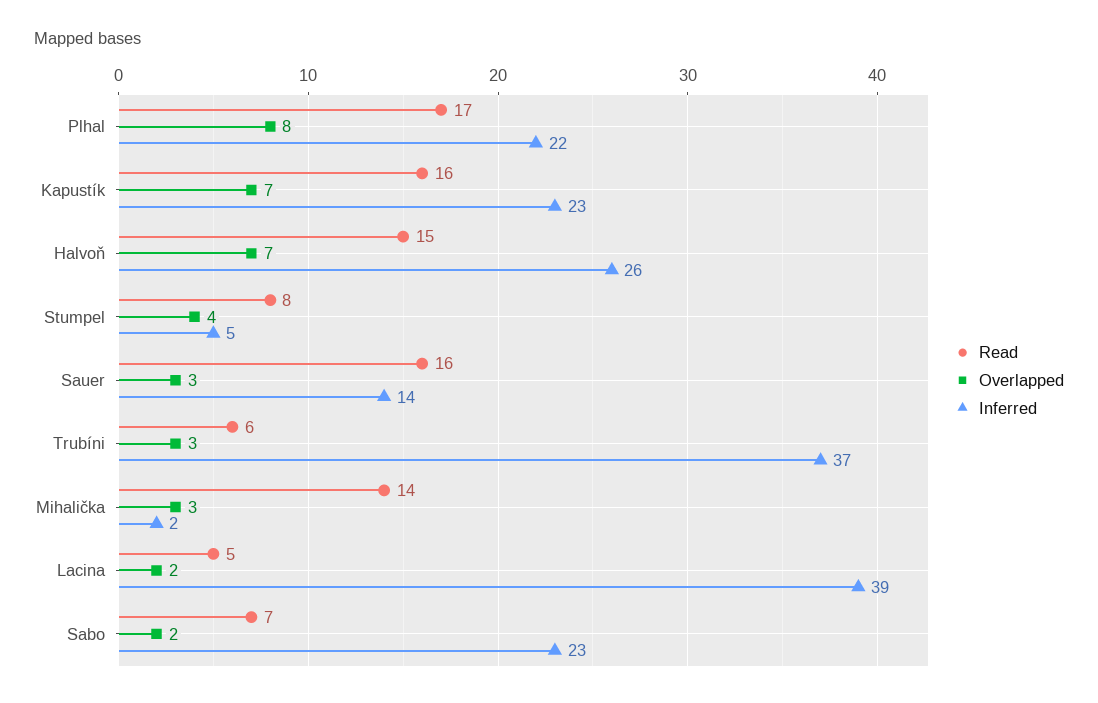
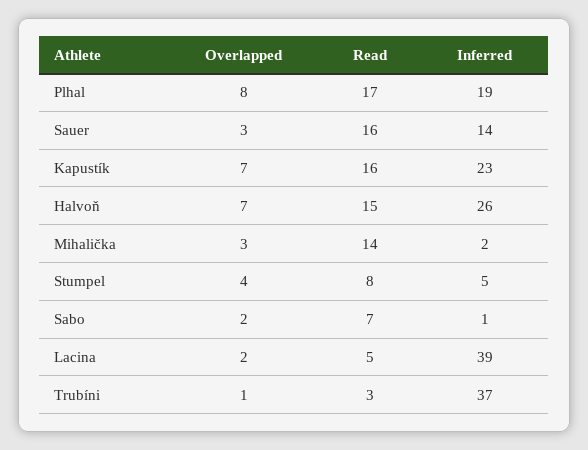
  {
    "Read": {
      "Plhal": 17,
      "Kapustík": 16,
      "Halvoň": 15,
      "Stumpel": 8,
      "Sauer": 16,
-     "Trubíni": 6,
+     "Trubíni": 3,
      "Mihalička": 14,
      "Lacina": 5,
      "Sabo": 7
    },
    "Overlapped": {
      "Plhal": 8,
      "Kapustík": 7,
      "Halvoň": 7,
      "Stumpel": 4,
      "Sauer": 3,
-     "Trubíni": 3,
+     "Trubíni": 1,
      "Mihalička": 3,
      "Lacina": 2,
      "Sabo": 2
    },
    "Inferred": {
-     "Plhal": 22,
+     "Plhal": 19,
      "Kapustík": 23,
      "Halvoň": 26,
      "Stumpel": 5,
      "Sauer": 14,
      "Trubíni": 37,
      "Mihalička": 2,
      "Lacina": 39,
-     "Sabo": 23
+     "Sabo": 1
    }
  }

